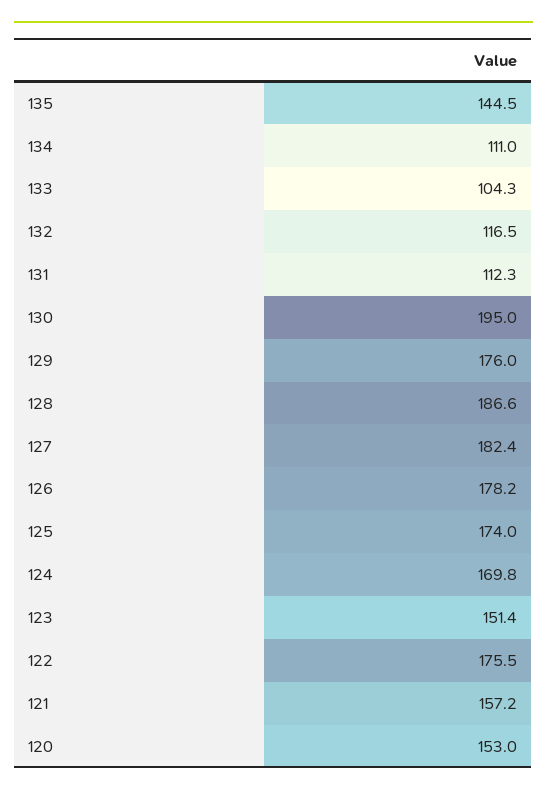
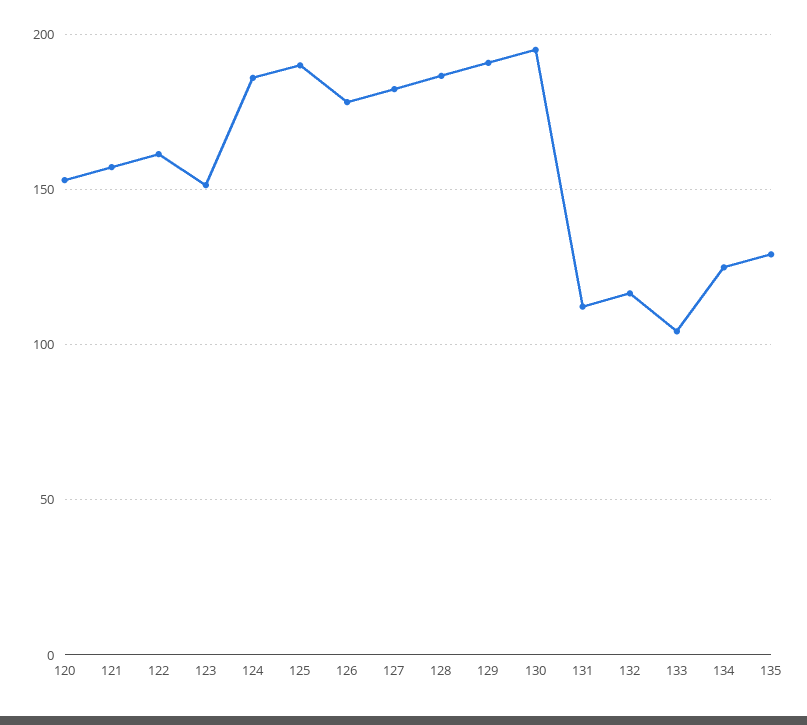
  {
-   "135": 144.5,
+   "135": 130,
-   "134": 111,
+   "134": 125,
    "133": 104.3,
    "132": 116.5,
    "131": 112.3,
    "130": 195,
-   "129": 176,
+   "129": 190,
    "128": 186.6,
    "127": 182.4,
    "126": 178.2,
-   "125": 174,
+   "125": 190,
-   "124": 169.8,
+   "124": 185,
    "123": 151.4,
-   "122": 175.5,
+   "122": 160,
    "121": 157.2,
    "120": 153
  }

